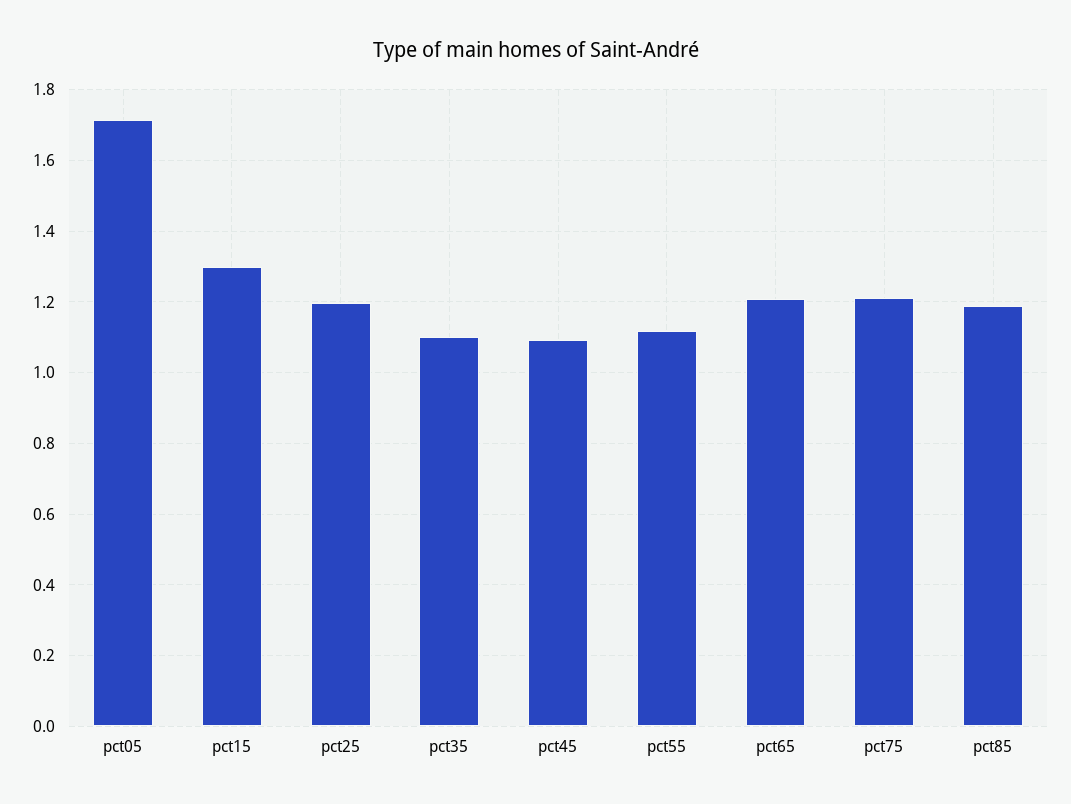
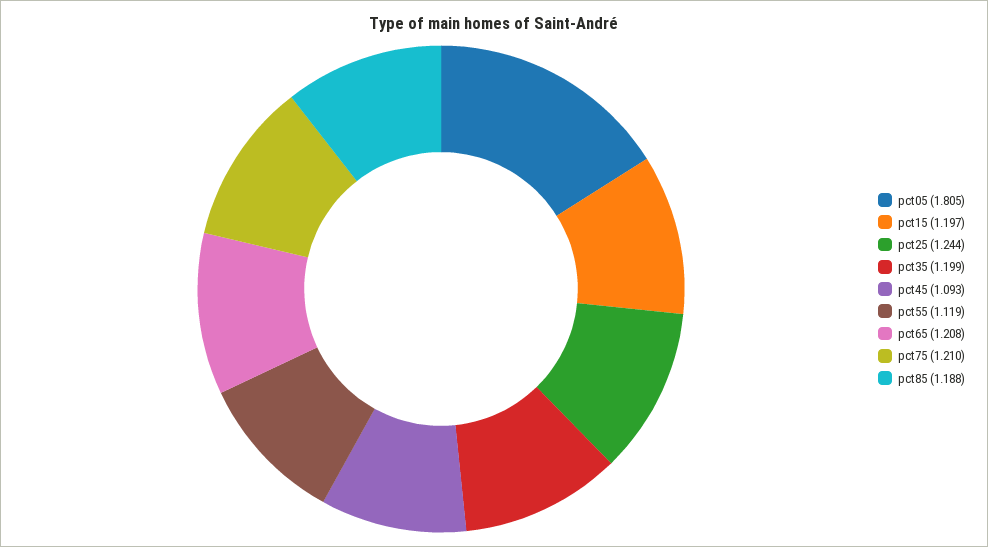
  {
-   "pct05": 1.72,
+   "pct05": 1.805,
-   "pct15": 1.3,
+   "pct15": 1.197,
-   "pct25": 1.2,
+   "pct25": 1.244,
-   "pct35": 1.1,
+   "pct35": 1.199,
    "pct45": 1.093,
    "pct55": 1.119,
    "pct65": 1.208,
    "pct75": 1.21,
    "pct85": 1.188
  }

